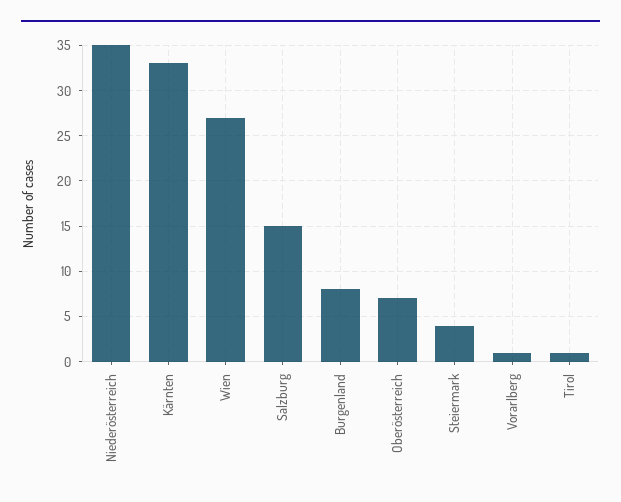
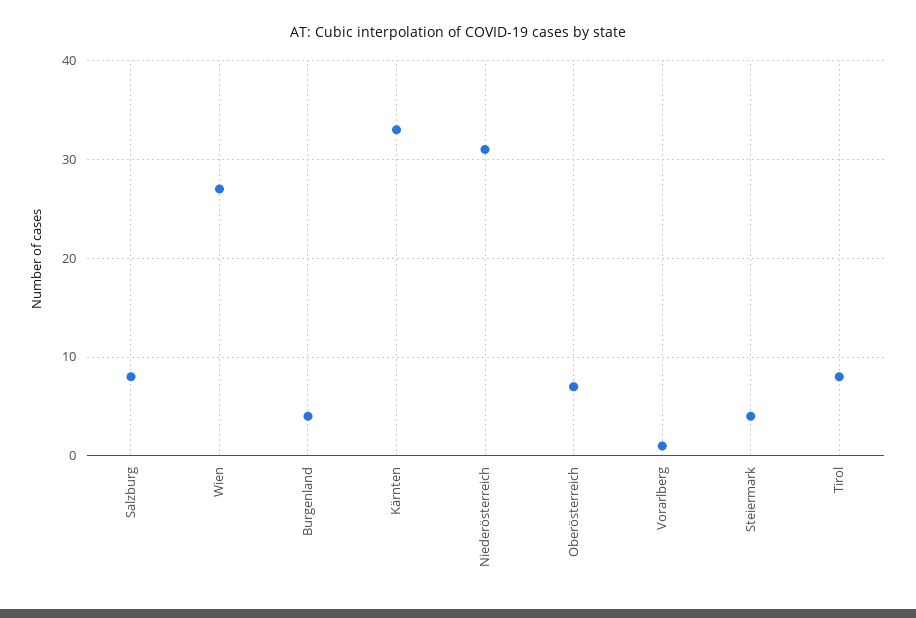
  {
-   "Niederösterreich": 35,
+   "Niederösterreich": 31,
    "Kärnten": 33,
    "Wien": 27,
-   "Salzburg": 15,
+   "Salzburg": 8,
-   "Burgenland": 8,
+   "Burgenland": 4,
    "Oberösterreich": 7,
    "Steiermark": 4,
    "Vorarlberg": 1,
-   "Tirol": 1
+   "Tirol": 8
  }

